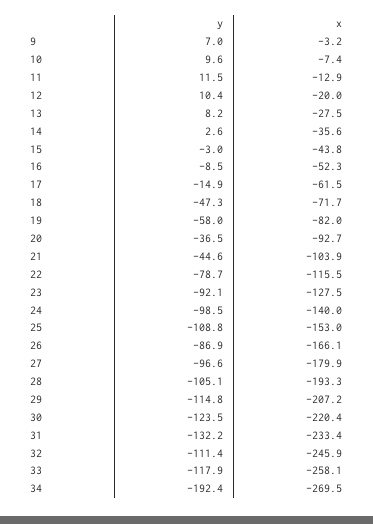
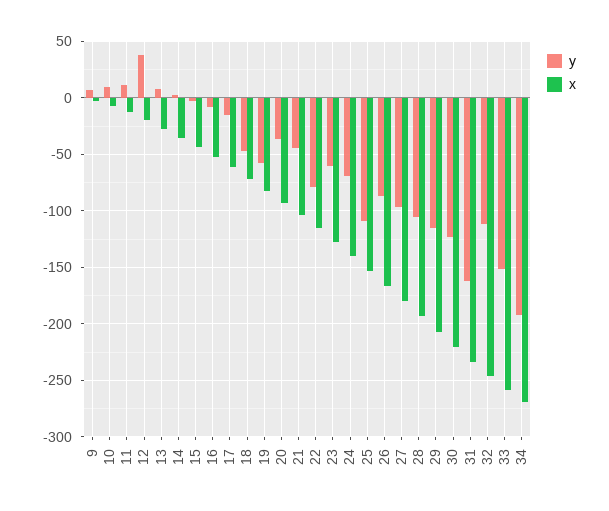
  {
    "y": {
      "9": 7,
      "10": 9.6,
      "11": 11.5,
-     "12": 10.4,
+     "12": 40,
      "13": 8.2,
      "14": 2.6,
      "15": -3,
      "16": -8.5,
      "17": -14.9,
      "18": -47.3,
      "19": -58,
      "20": -36.5,
      "21": -44.6,
      "22": -78.7,
-     "23": -92.1,
+     "23": -60,
-     "24": -98.5,
+     "24": -70,
      "25": -108.8,
      "26": -86.9,
      "27": -96.6,
      "28": -105.1,
      "29": -114.8,
      "30": -123.5,
-     "31": -132.2,
+     "31": -160,
      "32": -111.4,
-     "33": -117.9,
+     "33": -150,
      "34": -192.4
    },
    "x": {
      "9": -3.2,
      "10": -7.4,
      "11": -12.9,
      "12": -20,
      "13": -27.5,
      "14": -35.6,
      "15": -43.8,
      "16": -52.3,
      "17": -61.5,
      "18": -71.7,
      "19": -82,
      "20": -92.7,
      "21": -103.9,
      "22": -115.5,
      "23": -127.5,
      "24": -140,
      "25": -153,
      "26": -166.1,
      "27": -179.9,
      "28": -193.3,
      "29": -207.2,
      "30": -220.4,
      "31": -233.4,
      "32": -245.9,
      "33": -258.1,
      "34": -269.5
    }
  }

